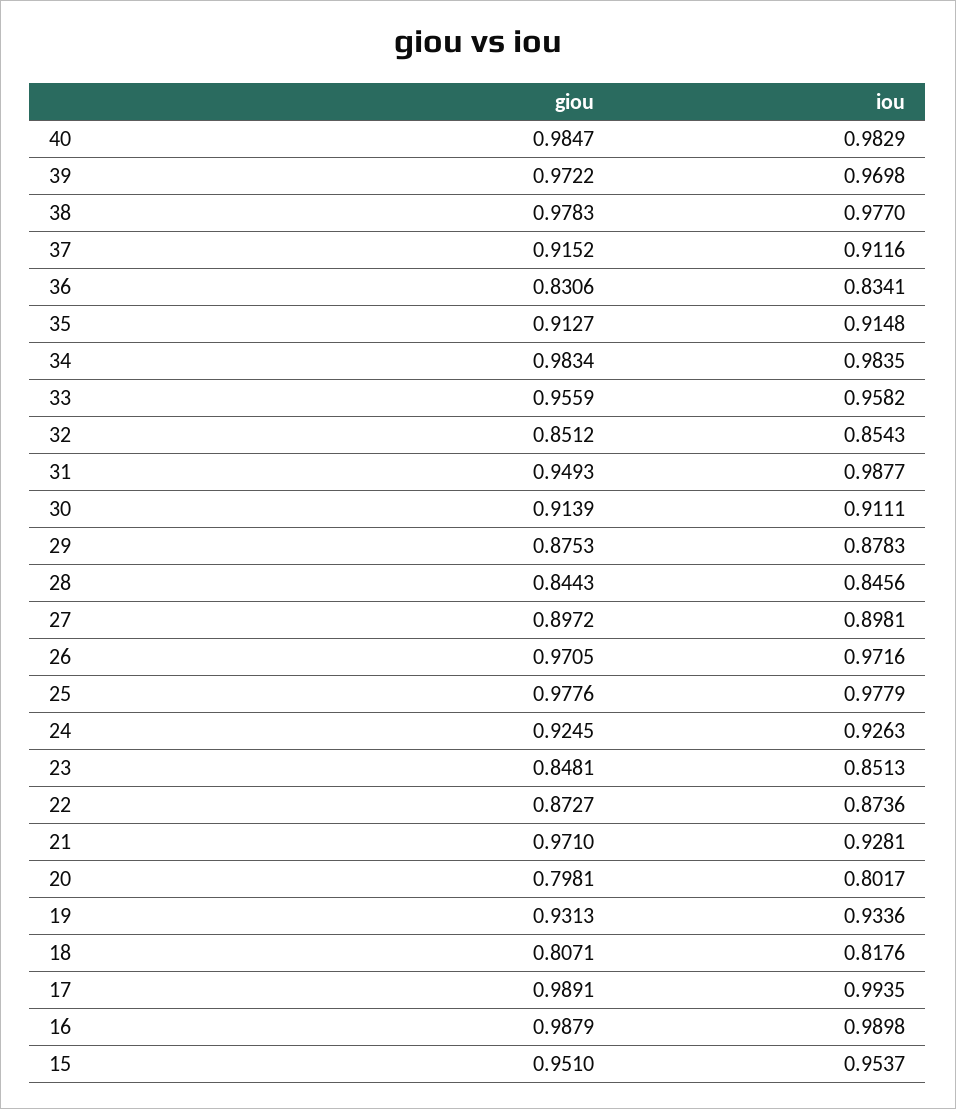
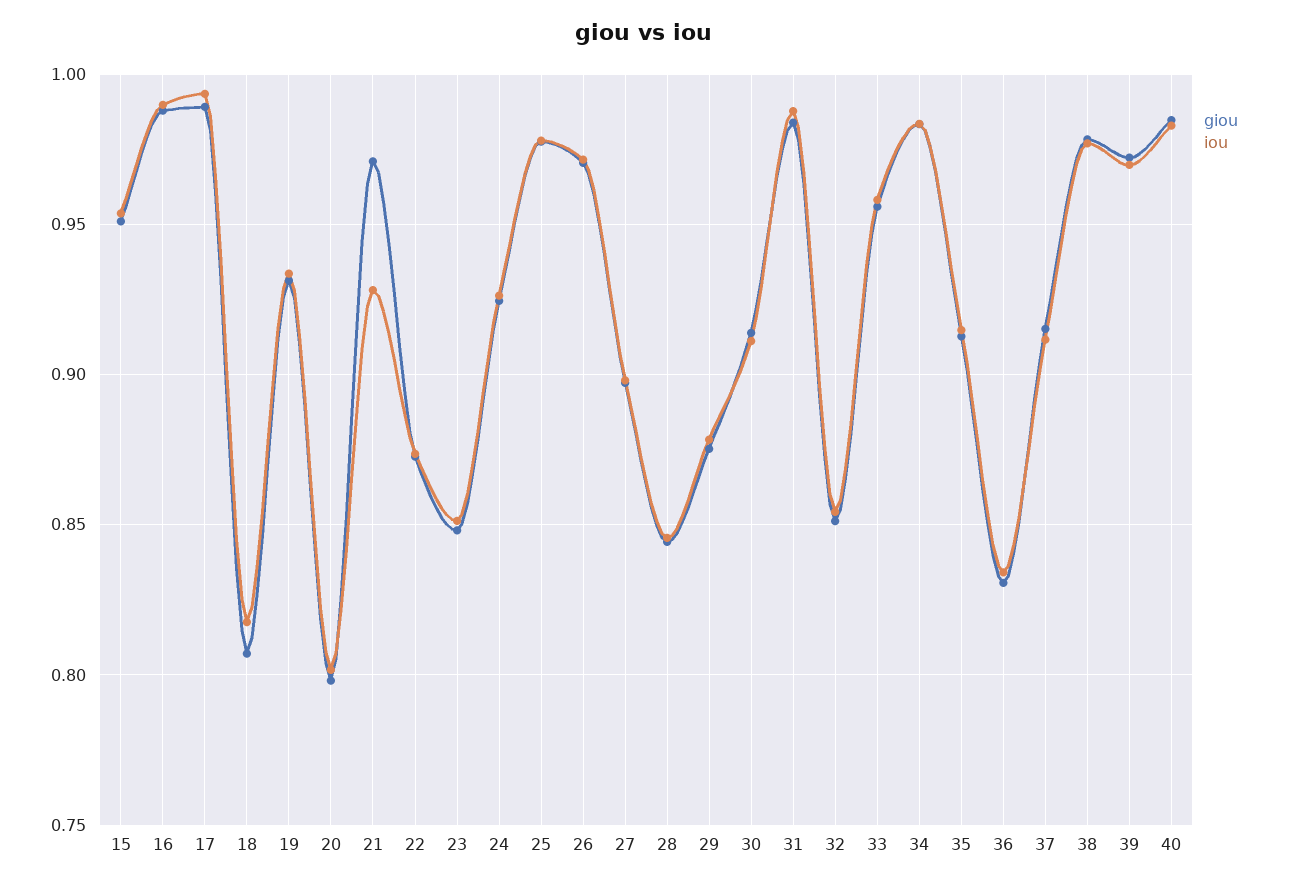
  {
    "giou": {
      "40": 0.9847,
      "39": 0.9722,
      "38": 0.9783,
      "37": 0.9152,
      "36": 0.8306,
      "35": 0.9127,
      "34": 0.9834,
      "33": 0.9559,
      "32": 0.8512,
-     "31": 0.9493,
+     "31": 0.985,
      "30": 0.9139,
      "29": 0.8753,
      "28": 0.8443,
      "27": 0.8972,
      "26": 0.9705,
      "25": 0.9776,
      "24": 0.9245,
      "23": 0.8481,
      "22": 0.8727,
      "21": 0.971,
      "20": 0.7981,
      "19": 0.9313,
      "18": 0.8071,
      "17": 0.9891,
      "16": 0.9879,
      "15": 0.951
    },
    "iou": {
      "40": 0.9829,
      "39": 0.9698,
      "38": 0.977,
      "37": 0.9116,
      "36": 0.8341,
      "35": 0.9148,
      "34": 0.9835,
      "33": 0.9582,
      "32": 0.8543,
      "31": 0.9877,
      "30": 0.9111,
      "29": 0.8783,
      "28": 0.8456,
      "27": 0.8981,
      "26": 0.9716,
      "25": 0.9779,
      "24": 0.9263,
      "23": 0.8513,
      "22": 0.8736,
      "21": 0.9281,
      "20": 0.8017,
      "19": 0.9336,
      "18": 0.8176,
      "17": 0.9935,
      "16": 0.9898,
      "15": 0.9537
    }
  }

